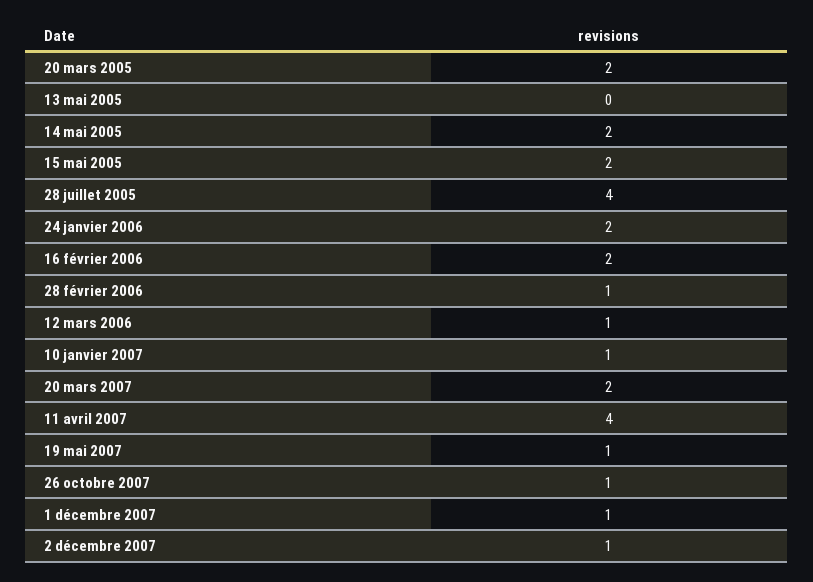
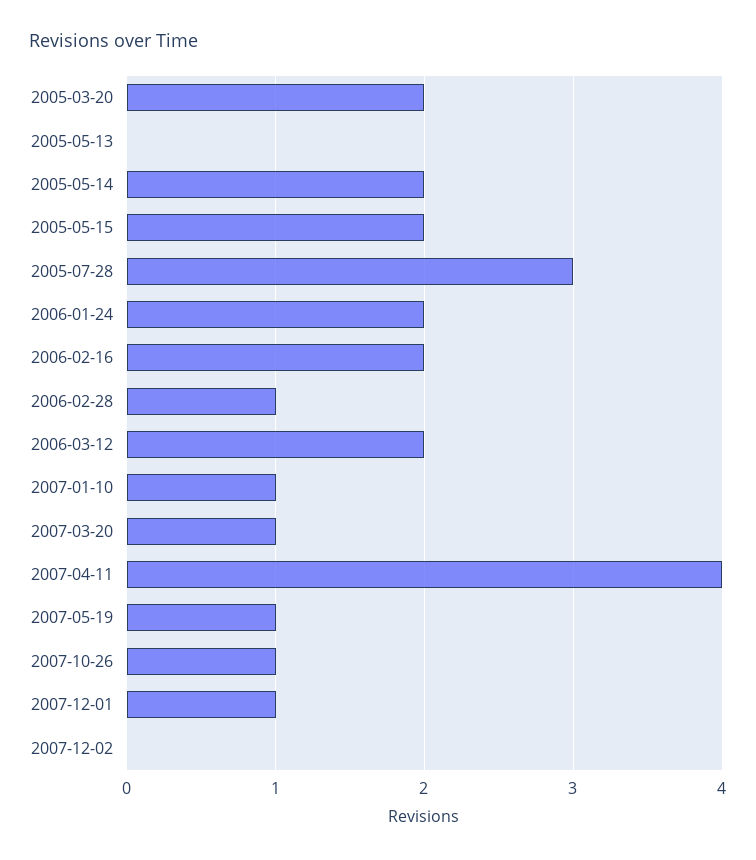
  {
    "20 mars 2005": 2,
    "13 mai 2005": 0,
    "14 mai 2005": 2,
    "15 mai 2005": 2,
-   "28 juillet 2005": 4,
+   "28 juillet 2005": 3,
    "24 janvier 2006": 2,
    "16 février 2006": 2,
    "28 février 2006": 1,
-   "12 mars 2006": 1,
+   "12 mars 2006": 2,
    "10 janvier 2007": 1,
-   "20 mars 2007": 2,
+   "20 mars 2007": 1,
    "11 avril 2007": 4,
    "19 mai 2007": 1,
    "26 octobre 2007": 1,
    "1 décembre 2007": 1,
-   "2 décembre 2007": 1
+   "2 décembre 2007": 0
  }

